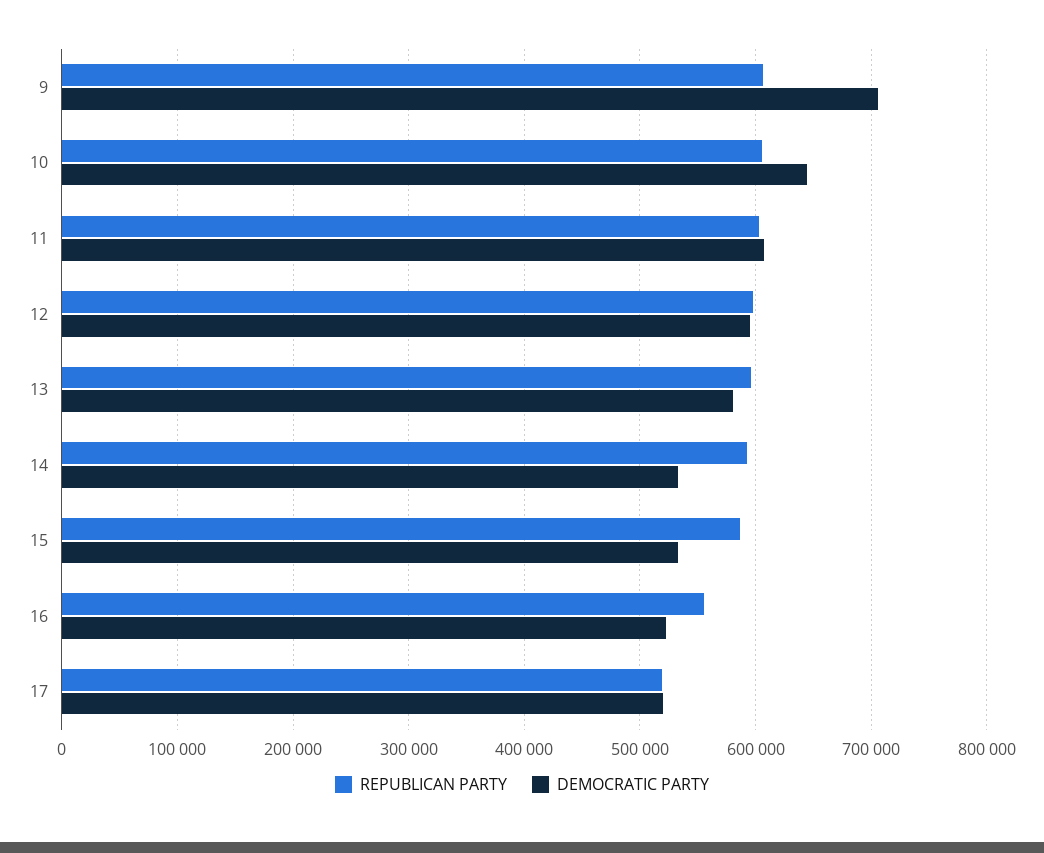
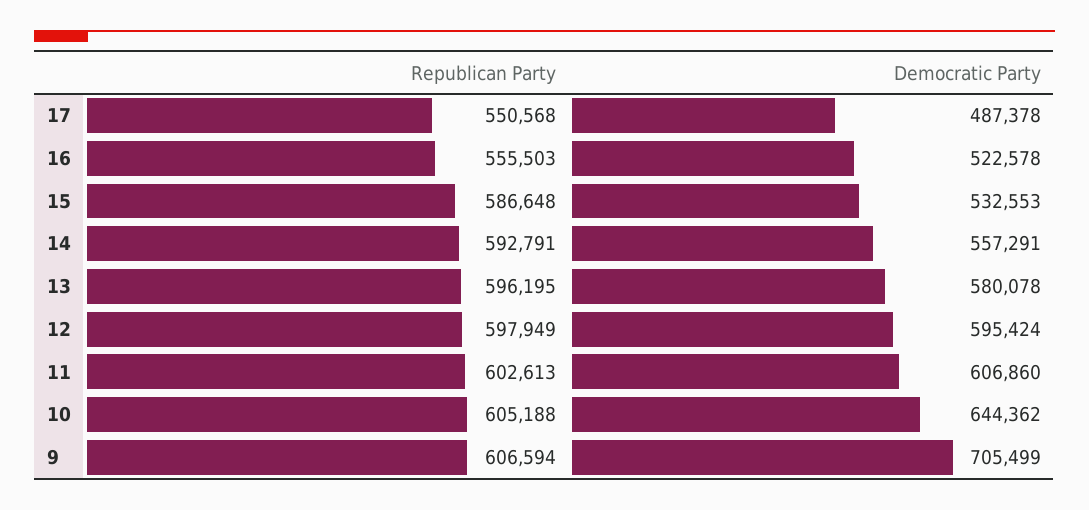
  {
    "REPUBLICAN PARTY": {
      "9": 606594,
      "10": 605188,
      "11": 602613,
      "12": 597949,
      "13": 596195,
      "14": 592791,
      "15": 586648,
      "16": 555503,
-     "17": 520000
+     "17": 550568
    },
    "DEMOCRATIC PARTY": {
      "9": 705499,
      "10": 644362,
      "11": 606860,
      "12": 595424,
      "13": 580078,
-     "14": 530000,
+     "14": 557291,
      "15": 532553,
      "16": 522578,
-     "17": 520000
+     "17": 487378
    }
  }

